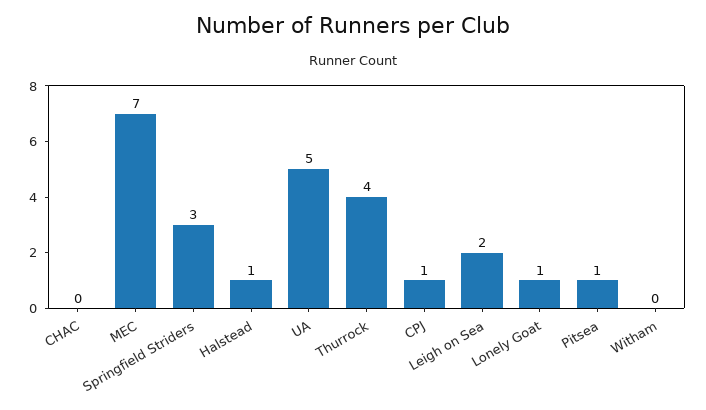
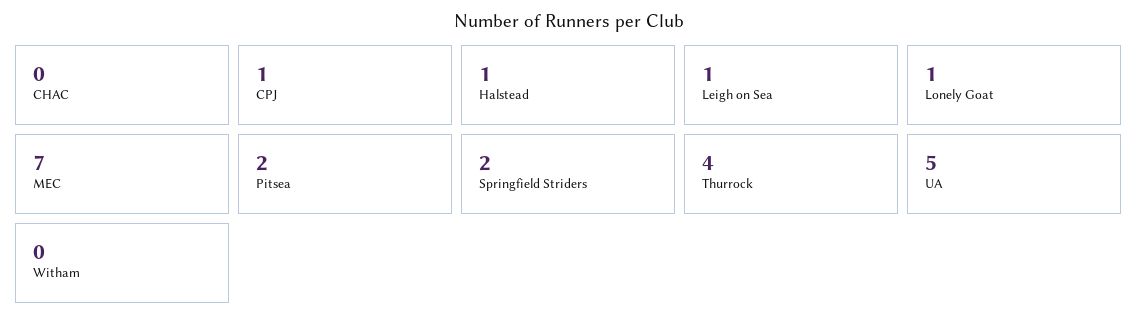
  {
    "CHAC": 0,
    "MEC": 7,
-   "Springfield Striders": 3,
+   "Springfield Striders": 2,
    "Halstead": 1,
    "UA": 5,
    "Thurrock": 4,
    "CPJ": 1,
-   "Leigh on Sea": 2,
+   "Leigh on Sea": 1,
    "Lonely Goat": 1,
-   "Pitsea": 1,
+   "Pitsea": 2,
    "Witham": 0
  }

